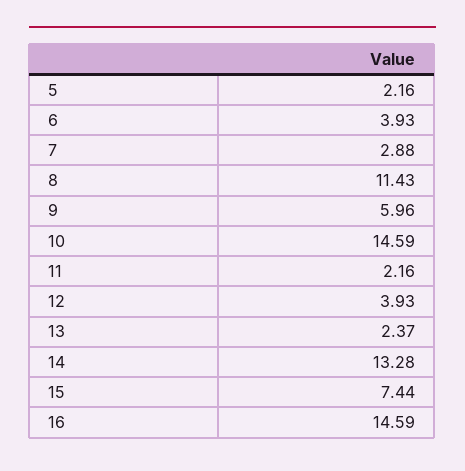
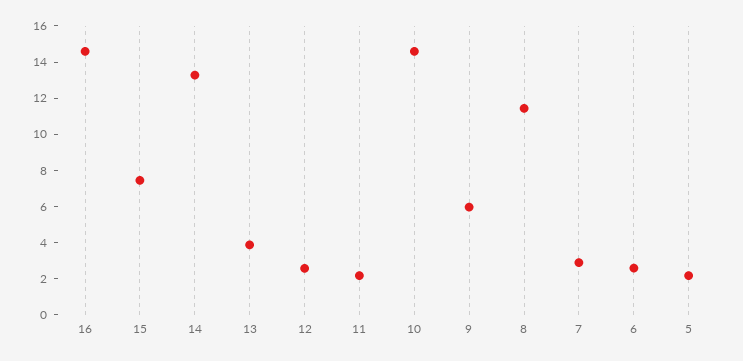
  {
    "5": 2.16,
-   "6": 3.93,
+   "6": 2.5,
    "7": 2.88,
    "8": 11.43,
    "9": 5.96,
    "10": 14.59,
    "11": 2.16,
-   "12": 3.93,
+   "12": 2.5,
-   "13": 2.37,
+   "13": 4,
    "14": 13.28,
    "15": 7.44,
    "16": 14.59
  }

